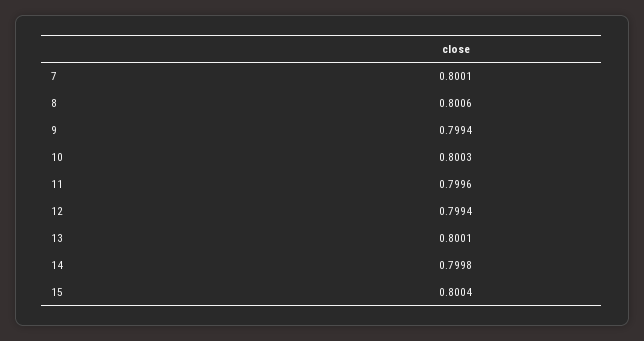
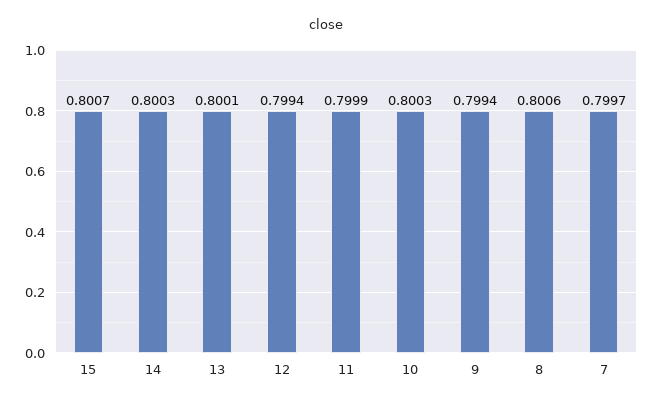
  {
-   "7": 0.8001,
+   "7": 0.7997,
    "8": 0.8006,
    "9": 0.7994,
    "10": 0.8003,
-   "11": 0.7996,
+   "11": 0.7999,
    "12": 0.7994,
    "13": 0.8001,
-   "14": 0.7998,
+   "14": 0.8003,
-   "15": 0.8004
+   "15": 0.8007
  }

